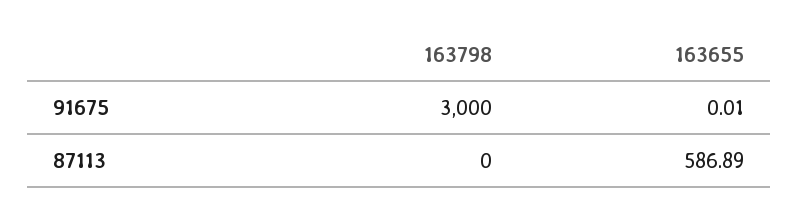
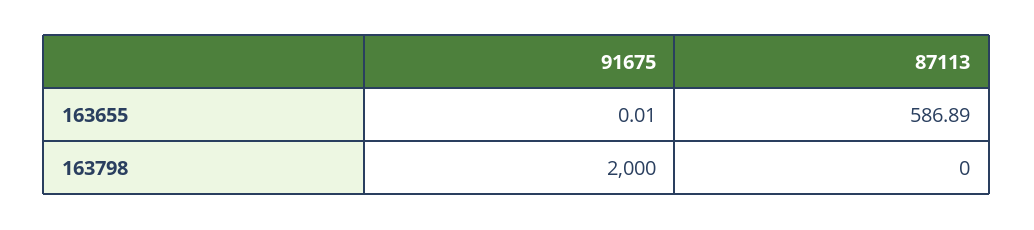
  {
    "163798": {
-     "91675": 3000,
+     "91675": 2000,
      "87113": 0
    },
    "163655": {
      "91675": 0.01,
      "87113": 586.89
    }
  }

